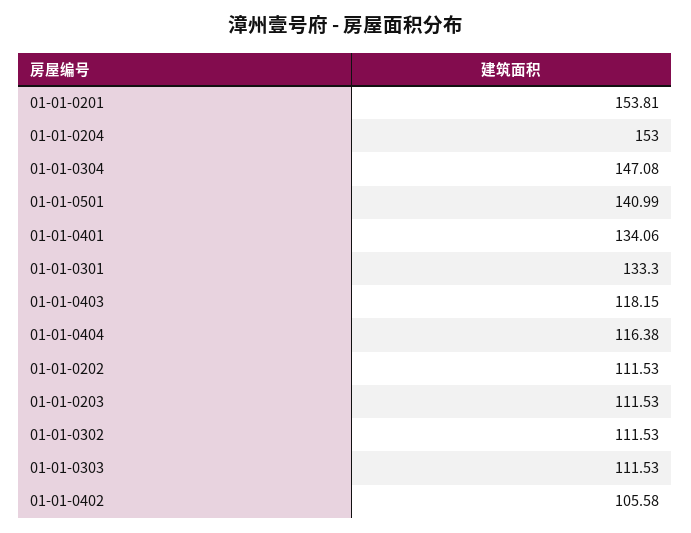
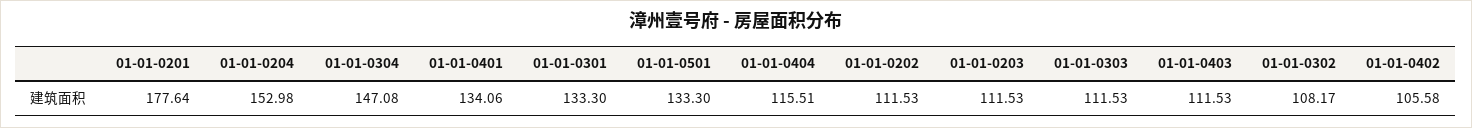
  {
-   "01-01-0201": 153.81,
+   "01-01-0201": 177.64,
-   "01-01-0204": 153,
+   "01-01-0204": 152.98,
    "01-01-0304": 147.08,
-   "01-01-0501": 140.99,
+   "01-01-0501": 133.3,
    "01-01-0401": 134.06,
    "01-01-0301": 133.3,
-   "01-01-0403": 118.15,
+   "01-01-0403": 111.53,
-   "01-01-0404": 116.38,
+   "01-01-0404": 115.51,
    "01-01-0202": 111.53,
    "01-01-0203": 111.53,
-   "01-01-0302": 111.53,
+   "01-01-0302": 108.17,
    "01-01-0303": 111.53,
    "01-01-0402": 105.58
  }

